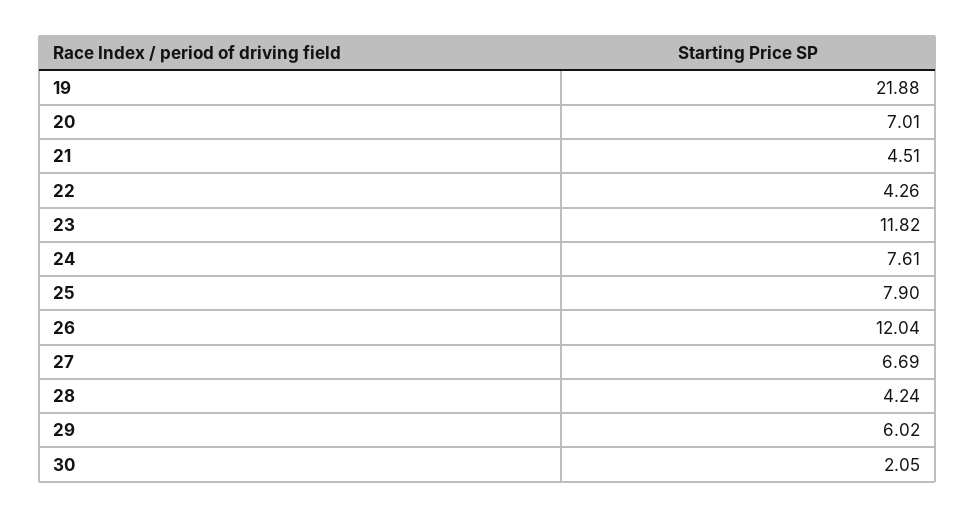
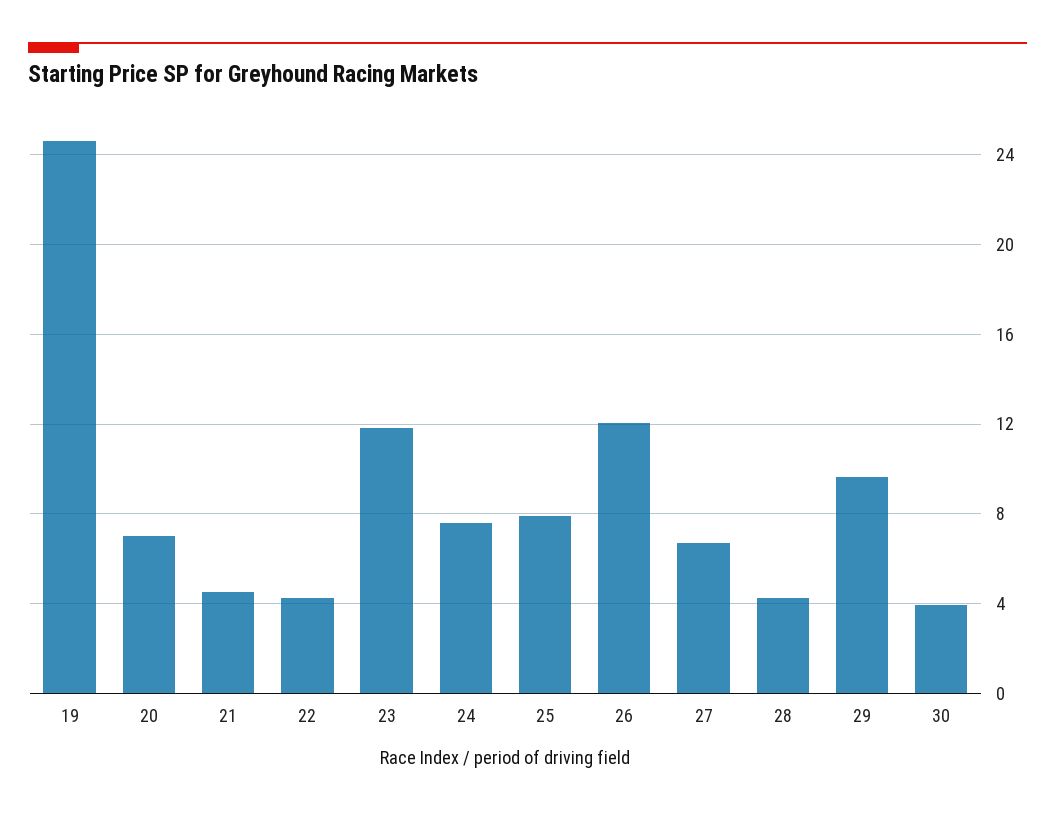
  {
-   "19": 21.88,
+   "19": 24.5,
    "20": 7.01,
    "21": 4.51,
    "22": 4.26,
    "23": 11.82,
    "24": 7.61,
    "25": 7.9,
    "26": 12.04,
    "27": 6.69,
    "28": 4.24,
-   "29": 6.02,
+   "29": 9.5,
-   "30": 2.05
+   "30": 4
  }

